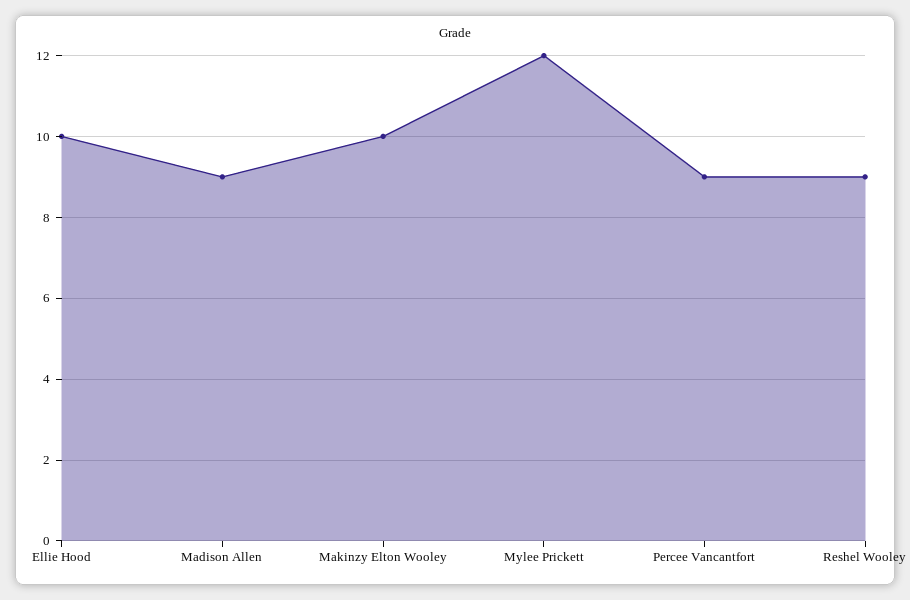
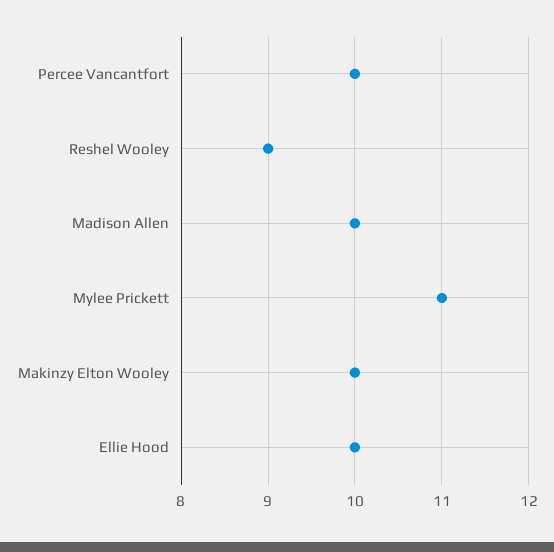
  {
    "Ellie Hood": 10,
-   "Madison Allen": 9,
+   "Madison Allen": 10,
    "Makinzy Elton Wooley": 10,
-   "Mylee Prickett": 12,
+   "Mylee Prickett": 11,
-   "Percee Vancantfort": 9,
+   "Percee Vancantfort": 10,
    "Reshel Wooley": 9
  }

